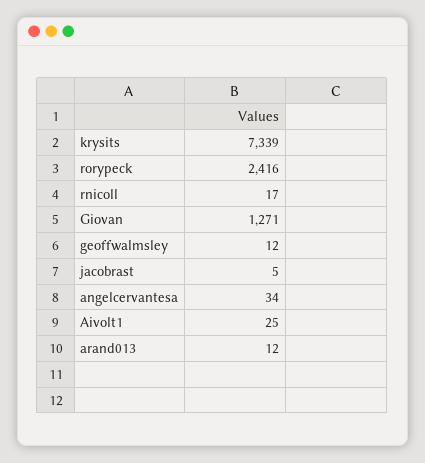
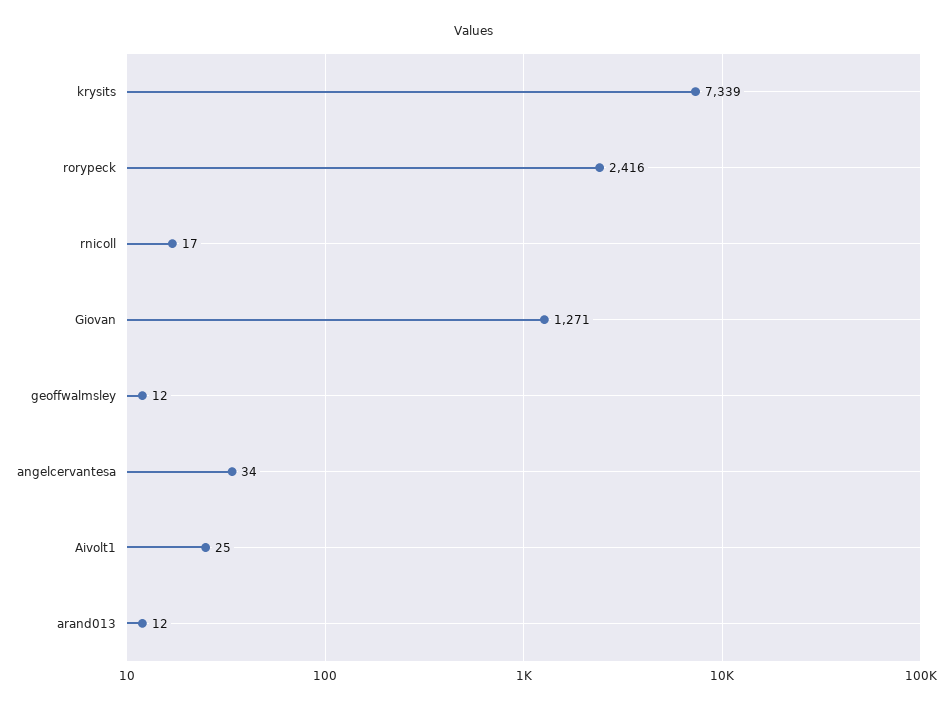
  {
    "krysits": 7339,
    "rorypeck": 2416,
    "rnicoll": 17,
    "Giovan": 1271,
    "geoffwalmsley": 12,
-   "jacobrast": 5,
    "angelcervantesa": 34,
    "Aivolt1": 25,
    "arand013": 12
  }

